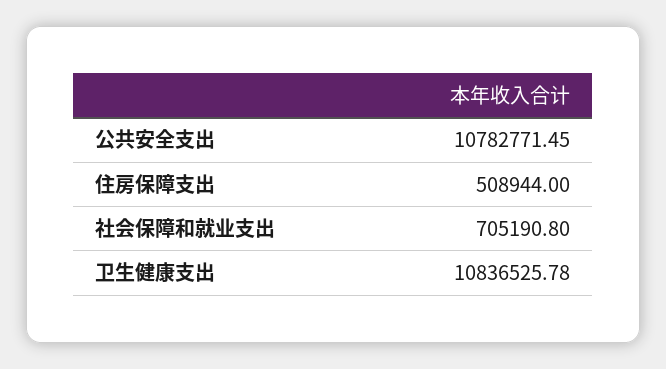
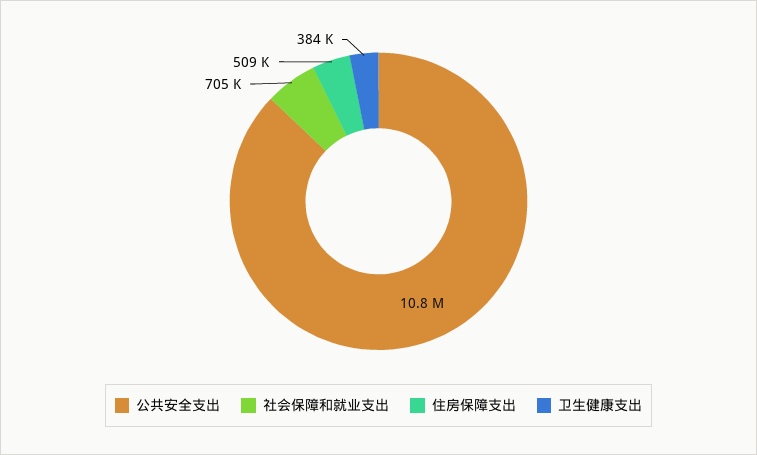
  {
    "公共安全支出": 10782771.45,
    "住房保障支出": 508944,
    "社会保障和就业支出": 705190.8,
-   "卫生健康支出": 10836525.78
+   "卫生健康支出": 384000
  }

